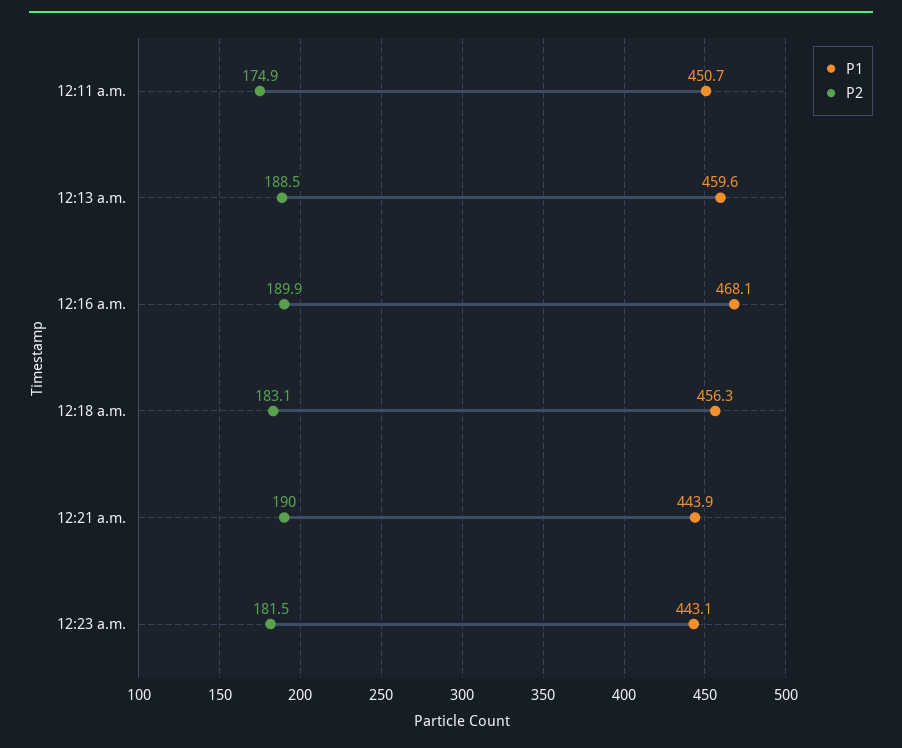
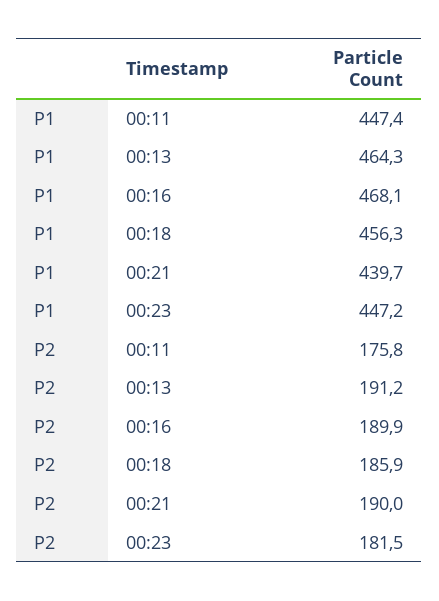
  {
    "P1": {
-     "12:11 a.m.": 450.7,
+     "12:11 a.m.": 447.4,
-     "12:13 a.m.": 459.6,
+     "12:13 a.m.": 464.3,
      "12:16 a.m.": 468.1,
      "12:18 a.m.": 456.3,
-     "12:21 a.m.": 443.9,
+     "12:21 a.m.": 439.7,
-     "12:23 a.m.": 443.1
+     "12:23 a.m.": 447.2
    },
    "P2": {
-     "12:11 a.m.": 174.9,
+     "12:11 a.m.": 175.8,
-     "12:13 a.m.": 188.5,
+     "12:13 a.m.": 191.2,
      "12:16 a.m.": 189.9,
-     "12:18 a.m.": 183.1,
+     "12:18 a.m.": 185.9,
      "12:21 a.m.": 190,
      "12:23 a.m.": 181.5
    }
  }

